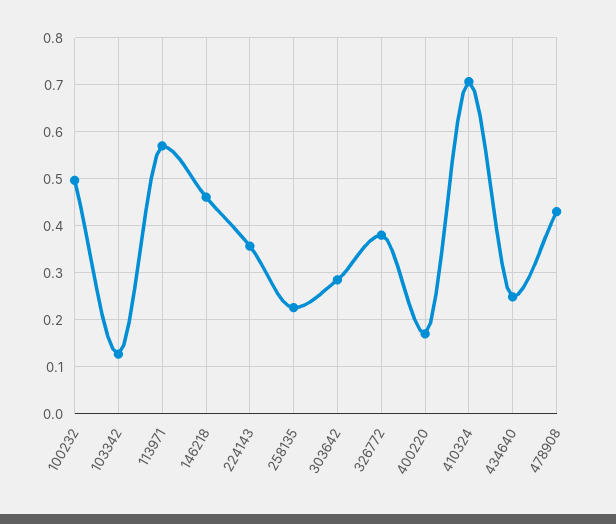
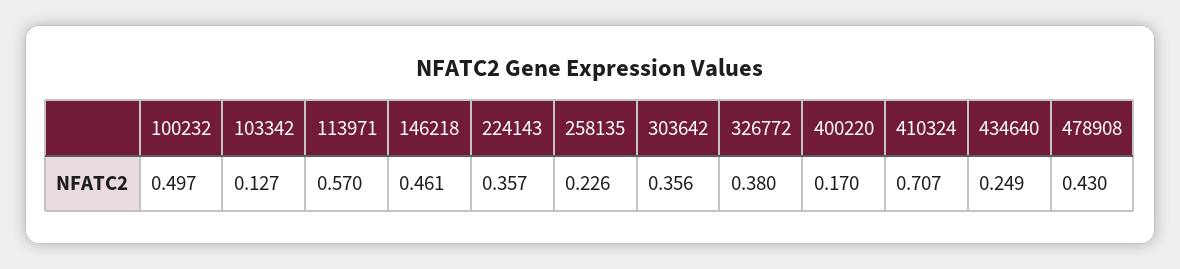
  {
    "100232": 0.497,
    "103342": 0.127,
    "113971": 0.57,
    "146218": 0.461,
    "224143": 0.357,
    "258135": 0.226,
-   "303642": 0.28,
+   "303642": 0.356,
    "326772": 0.38,
    "400220": 0.17,
    "410324": 0.707,
    "434640": 0.249,
    "478908": 0.43
  }

